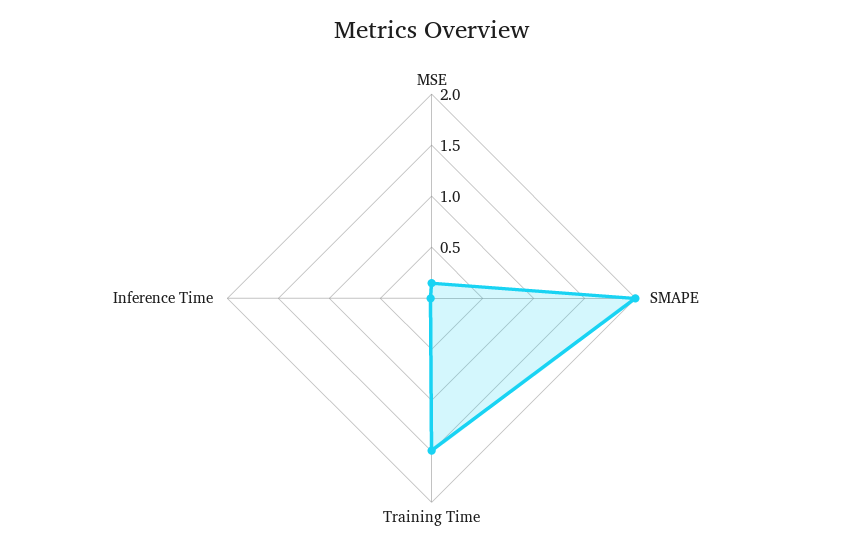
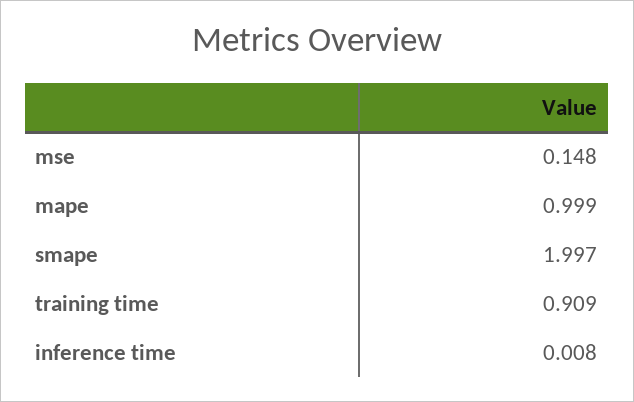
  {
    "MSE": 0.148,
    "SMAPE": 1.997,
-   "Training Time": 1.5,
+   "Training Time": 0.909,
-   "Inference Time": 0.008
+   "Inference Time": 0.008,
+   "mape": 0.999
  }

